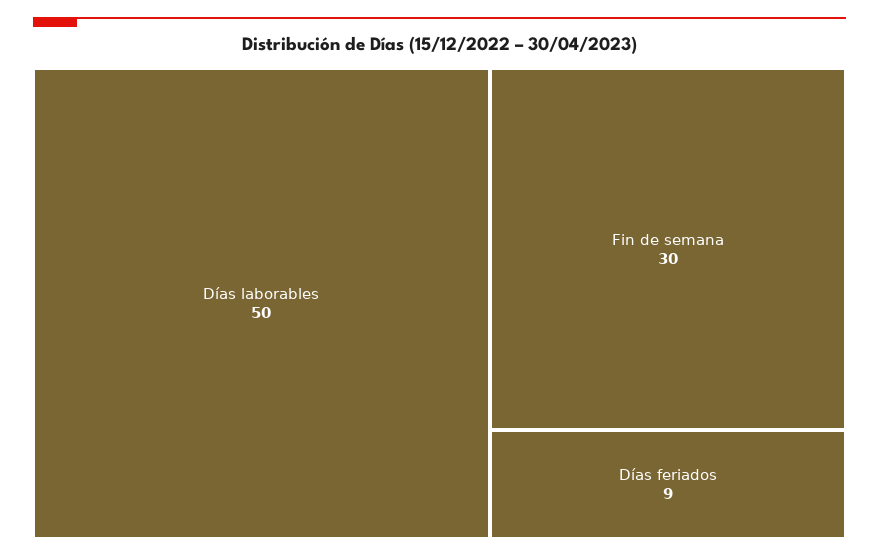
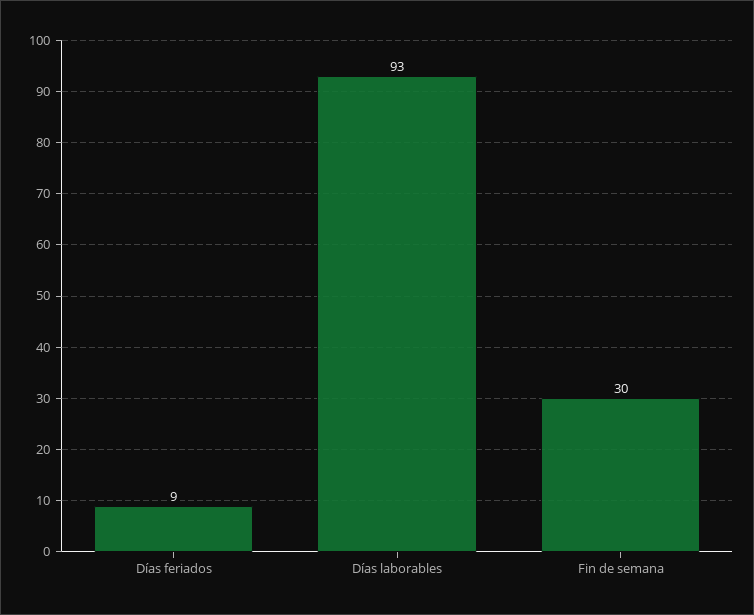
  {
-   "Días laborables": 50,
+   "Días laborables": 93,
    "Fin de semana": 30,
    "Días feriados": 9
  }

